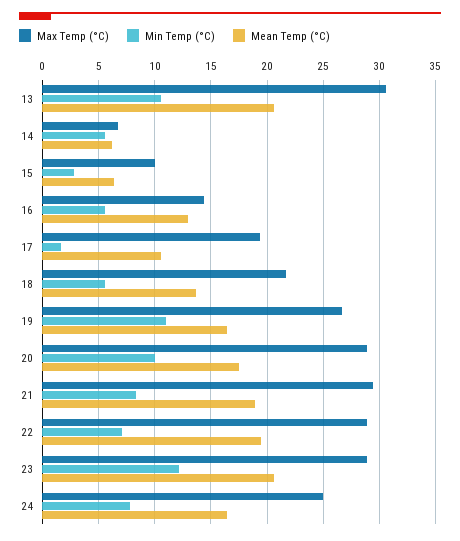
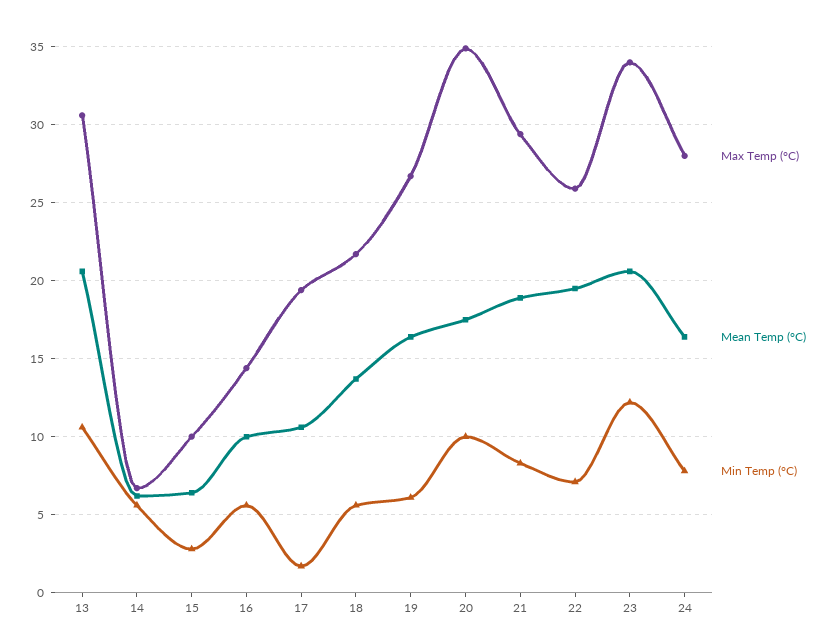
  {
    "Max Temp (°C)": {
      "13": 30.5,
      "14": 6.5,
      "15": 10,
      "16": 14.5,
      "17": 19.5,
      "18": 21.5,
      "19": 26.5,
-     "20": 29,
+     "20": 35,
      "21": 29.5,
-     "22": 29,
+     "22": 26,
-     "23": 29,
+     "23": 34,
-     "24": 25
+     "24": 28
    },
    "Min Temp (°C)": {
      "13": 10.5,
      "14": 5.5,
      "15": 3,
      "16": 5.5,
      "17": 1.5,
      "18": 5.5,
-     "19": 11,
+     "19": 6,
      "20": 10,
      "21": 8.5,
      "22": 7,
      "23": 12,
      "24": 8
    },
    "Mean Temp (°C)": {
      "13": 20.5,
      "14": 6,
      "15": 6.5,
-     "16": 13,
+     "16": 10,
      "17": 10.5,
      "18": 13.5,
      "19": 16.5,
      "20": 17.5,
      "21": 19,
      "22": 19.5,
      "23": 20.5,
      "24": 16.5
    }
  }

